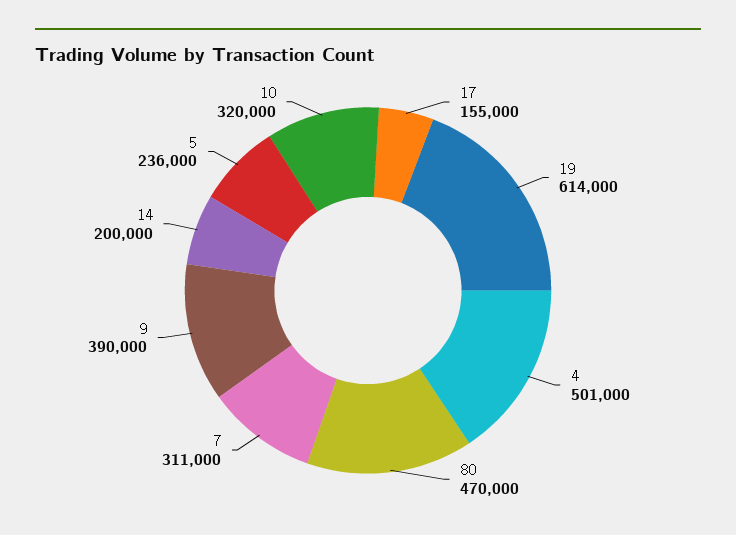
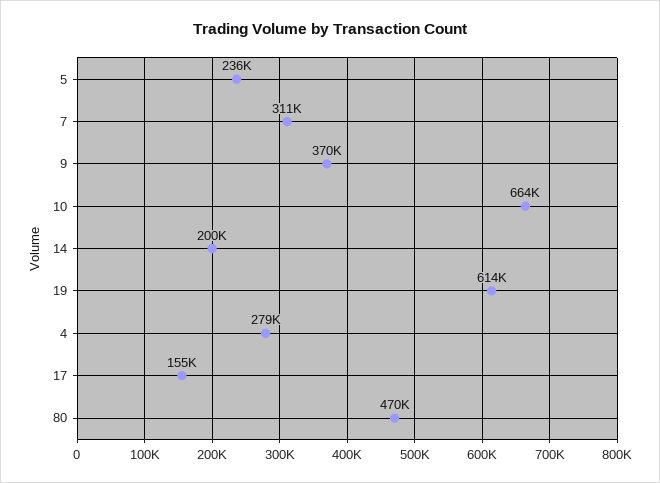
  {
    "17": 155000,
    "19": 614000,
-   "4": 501000,
+   "4": 279000,
    "80": 470000,
    "7": 311000,
-   "9": 390000,
+   "9": 370000,
    "14": 200000,
    "5": 236000,
-   "10": 320000
+   "10": 664000
  }

